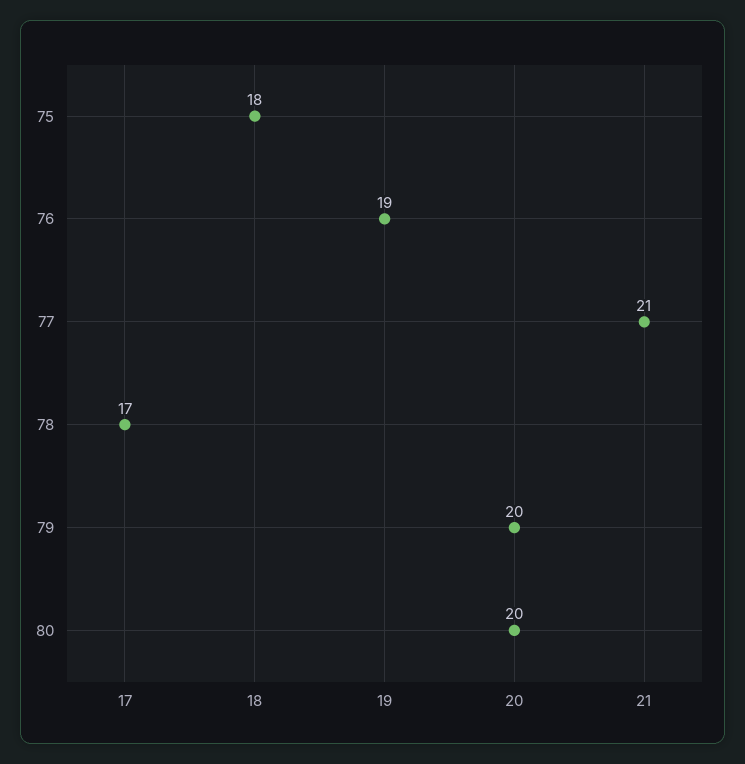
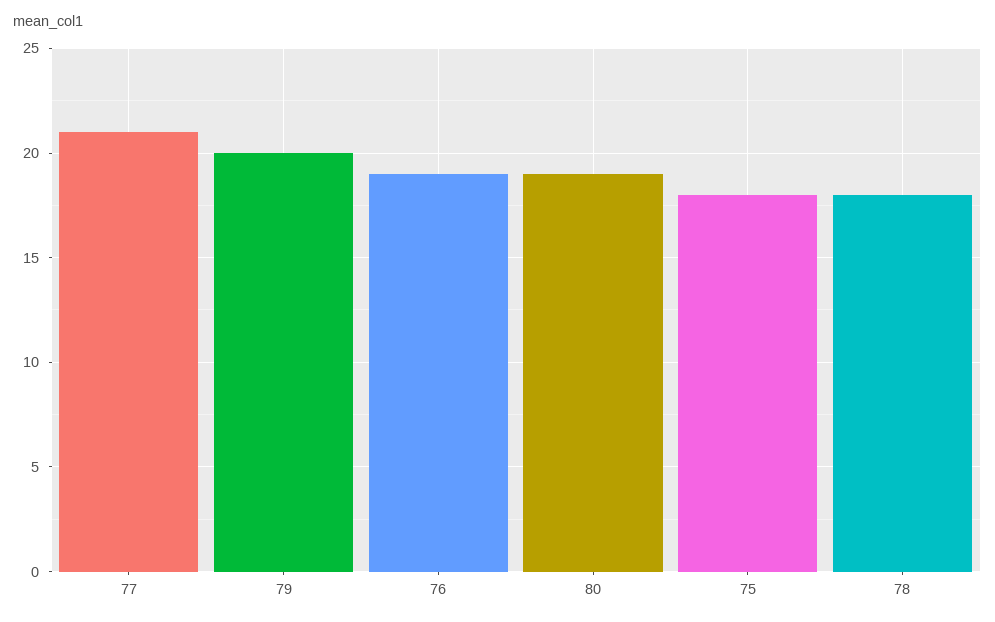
  {
    "75": 18,
    "76": 19,
    "77": 21,
-   "78": 17,
+   "78": 18,
    "79": 20,
-   "80": 20
+   "80": 19
  }

